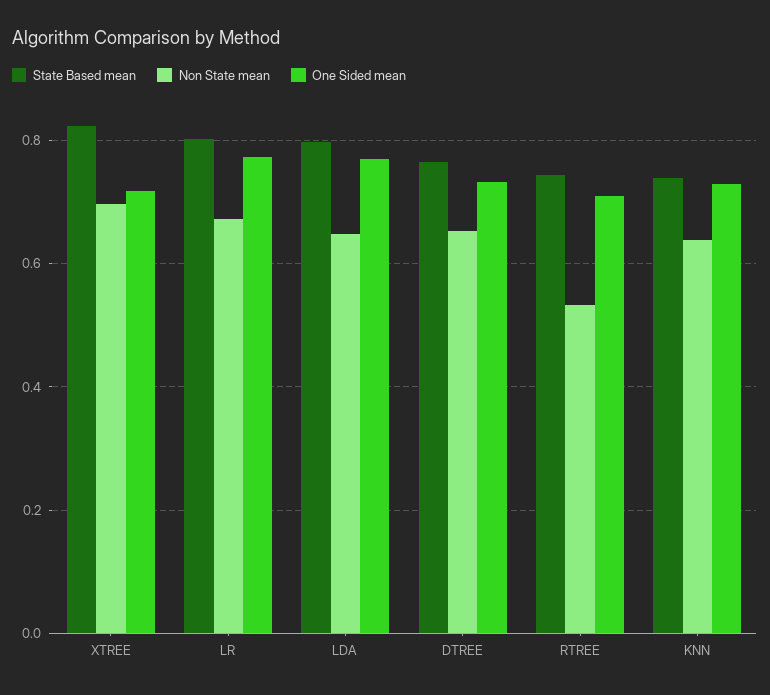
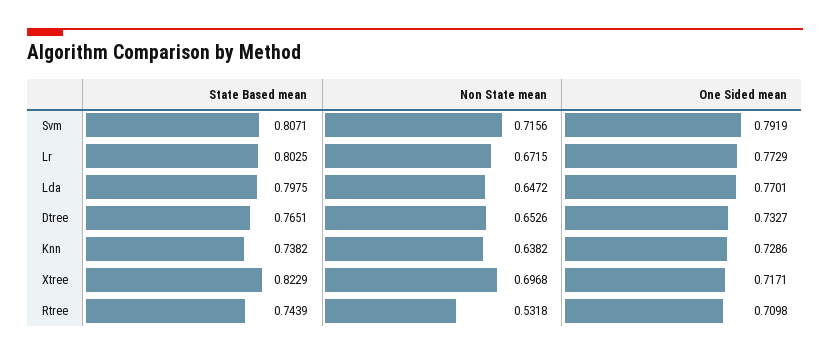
  {
    "State Based mean": {
      "XTREE": 0.8229,
      "LR": 0.8025,
      "LDA": 0.7975,
      "DTREE": 0.7651,
      "RTREE": 0.7439,
-     "KNN": 0.7382
+     "KNN": 0.7382,
+     "Svm": 0.8071
    },
    "Non State mean": {
      "XTREE": 0.6968,
      "LR": 0.6715,
      "LDA": 0.6472,
      "DTREE": 0.6526,
      "RTREE": 0.5318,
-     "KNN": 0.6382
+     "KNN": 0.6382,
+     "Svm": 0.7156
    },
    "One Sided mean": {
      "XTREE": 0.7171,
      "LR": 0.7729,
      "LDA": 0.7701,
      "DTREE": 0.7327,
      "RTREE": 0.7098,
-     "KNN": 0.7286
+     "KNN": 0.7286,
+     "Svm": 0.7919
    }
  }

